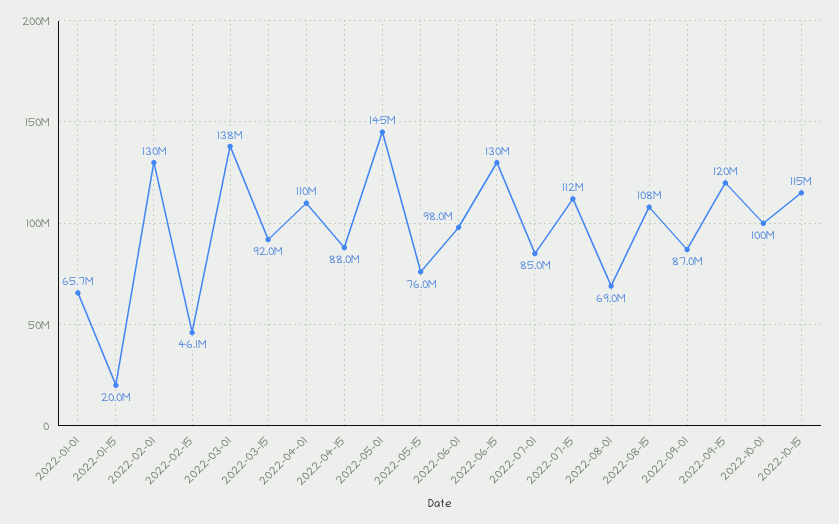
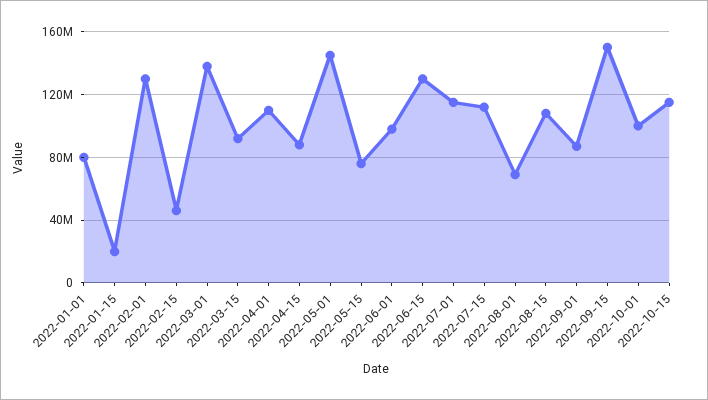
  {
-   "2022-01-01": 65700000,
+   "2022-01-01": 80000000,
    "2022-01-15": 20000000,
    "2022-02-01": 130000000,
    "2022-02-15": 46100000,
    "2022-03-01": 138000000,
    "2022-03-15": 92000000,
    "2022-04-01": 110000000,
    "2022-04-15": 88000000,
    "2022-05-01": 145000000,
    "2022-05-15": 76000000,
    "2022-06-01": 98000000,
    "2022-06-15": 130000000,
-   "2022-07-01": 85000000,
+   "2022-07-01": 115000000,
    "2022-07-15": 112000000,
    "2022-08-01": 69000000,
    "2022-08-15": 108000000,
    "2022-09-01": 87000000,
-   "2022-09-15": 120000000,
+   "2022-09-15": 150000000,
    "2022-10-01": 100000000,
    "2022-10-15": 115000000
  }

